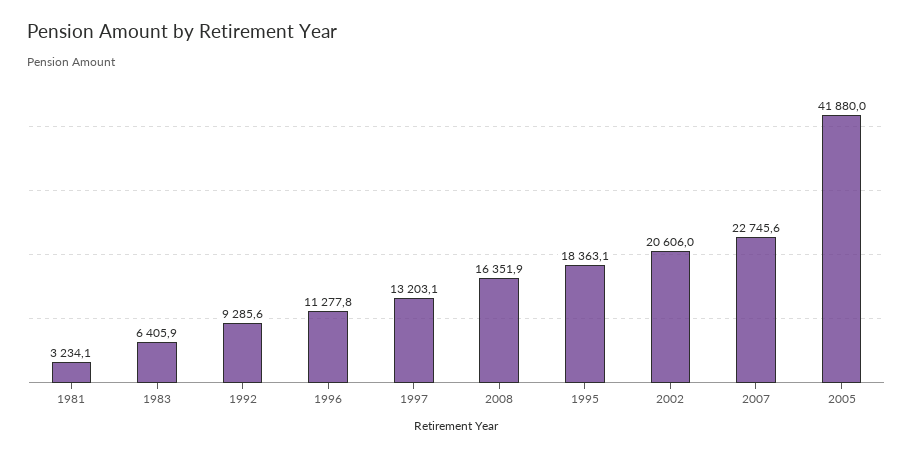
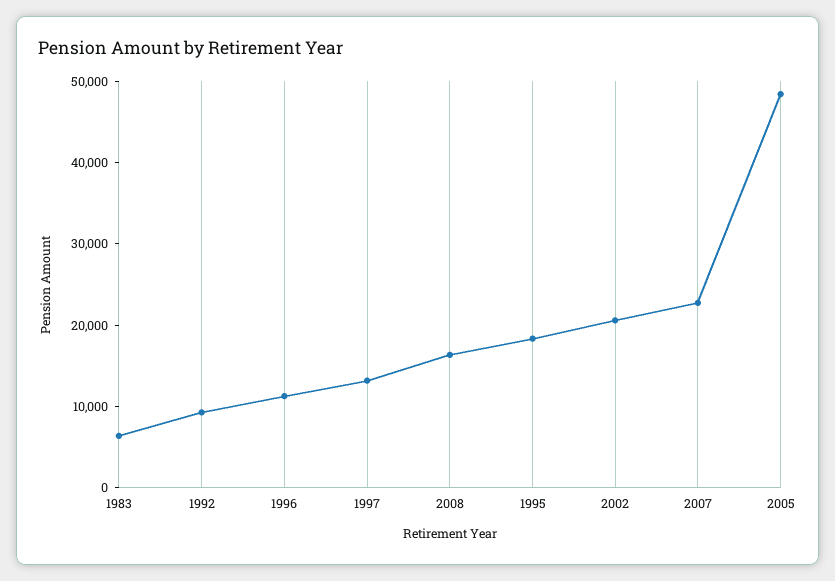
  {
-   "1981": 3234.1,
    "1983": 6405.9,
    "1992": 9285.6,
    "1996": 11277.8,
    "1997": 13203.1,
    "2008": 16351.9,
    "1995": 18363.1,
    "2002": 20606,
    "2007": 22745.6,
-   "2005": 41880
+   "2005": 48000
  }

